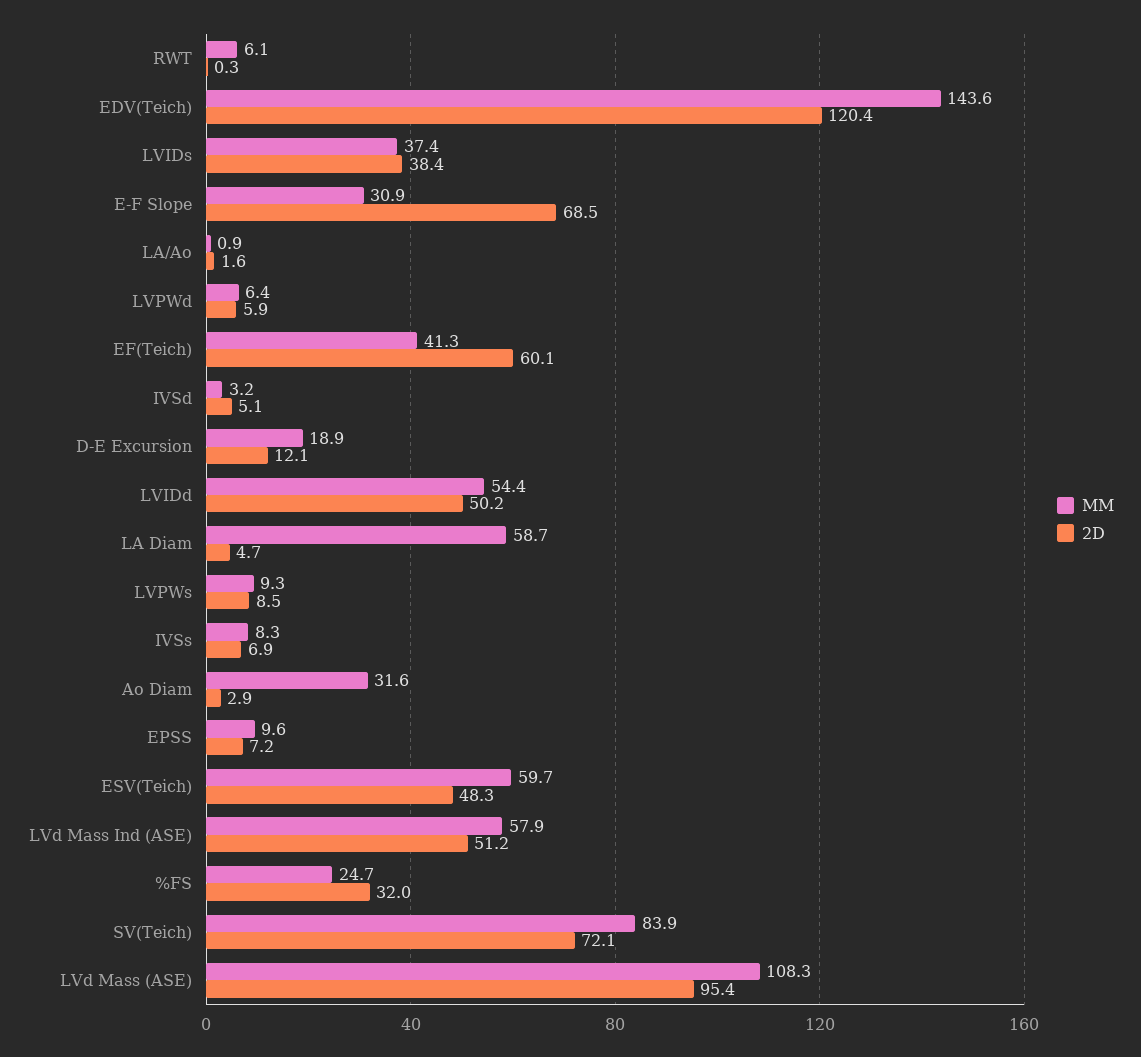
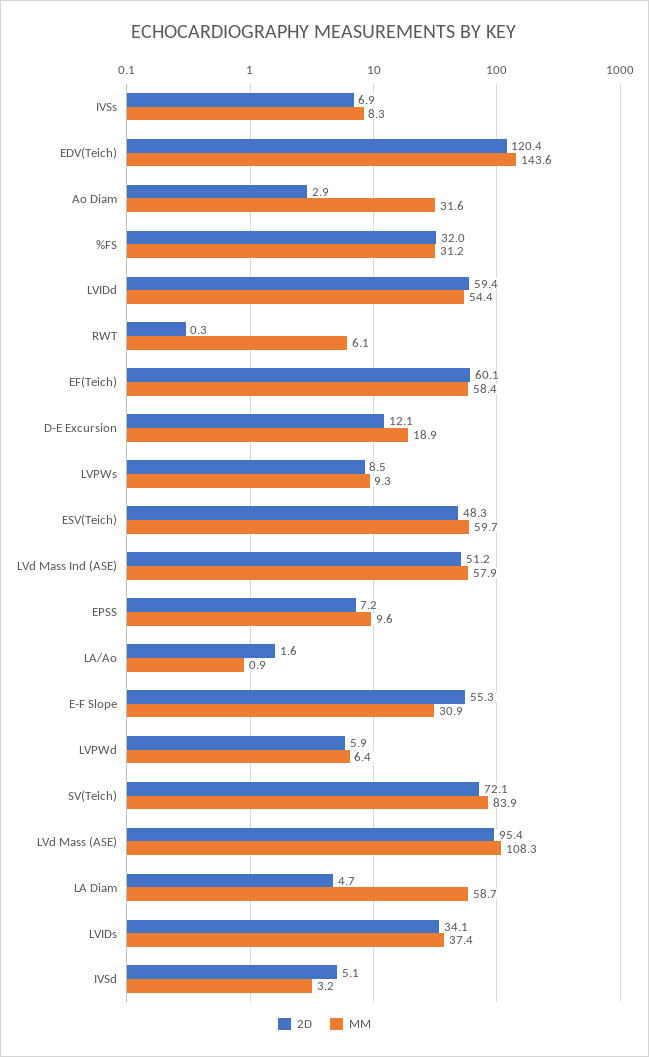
  {
    "MM": {
      "RWT": 6.1,
      "EDV(Teich)": 143.6,
      "LVIDs": 37.4,
      "E-F Slope": 30.9,
      "LA/Ao": 0.9,
      "LVPWd": 6.4,
-     "EF(Teich)": 41.3,
+     "EF(Teich)": 58.4,
      "IVSd": 3.2,
      "D-E Excursion": 18.9,
      "LVIDd": 54.4,
      "LA Diam": 58.7,
      "LVPWs": 9.3,
      "IVSs": 8.3,
      "Ao Diam": 31.6,
      "EPSS": 9.6,
      "ESV(Teich)": 59.7,
      "LVd Mass Ind (ASE)": 57.9,
-     "%FS": 24.7,
+     "%FS": 31.2,
      "SV(Teich)": 83.9,
      "LVd Mass (ASE)": 108.3
    },
    "2D": {
      "RWT": 0.3,
      "EDV(Teich)": 120.4,
-     "LVIDs": 38.4,
+     "LVIDs": 34.1,
-     "E-F Slope": 68.5,
+     "E-F Slope": 55.3,
      "LA/Ao": 1.6,
      "LVPWd": 5.9,
      "EF(Teich)": 60.1,
      "IVSd": 5.1,
      "D-E Excursion": 12.1,
-     "LVIDd": 50.2,
+     "LVIDd": 59.4,
      "LA Diam": 4.7,
      "LVPWs": 8.5,
      "IVSs": 6.9,
      "Ao Diam": 2.9,
      "EPSS": 7.2,
      "ESV(Teich)": 48.3,
      "LVd Mass Ind (ASE)": 51.2,
      "%FS": 32,
      "SV(Teich)": 72.1,
      "LVd Mass (ASE)": 95.4
    }
  }

